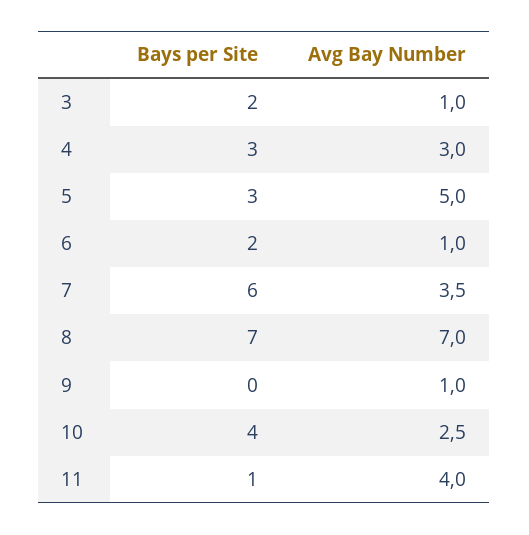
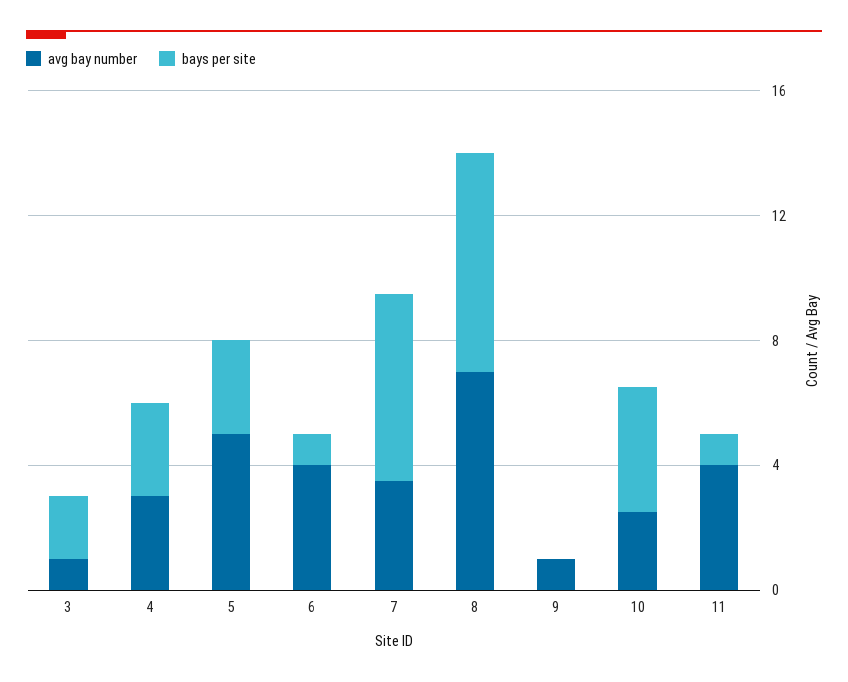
  {
    "Bays per Site": {
      "3": 2,
      "4": 3,
      "5": 3,
-     "6": 2,
+     "6": 1,
      "7": 6,
      "8": 7,
      "9": 0,
      "10": 4,
      "11": 1
    },
    "Avg Bay Number": {
      "3": 1,
      "4": 3,
      "5": 5,
-     "6": 1,
+     "6": 4,
      "7": 3.5,
      "8": 7,
      "9": 1,
      "10": 2.5,
      "11": 4
    }
  }

